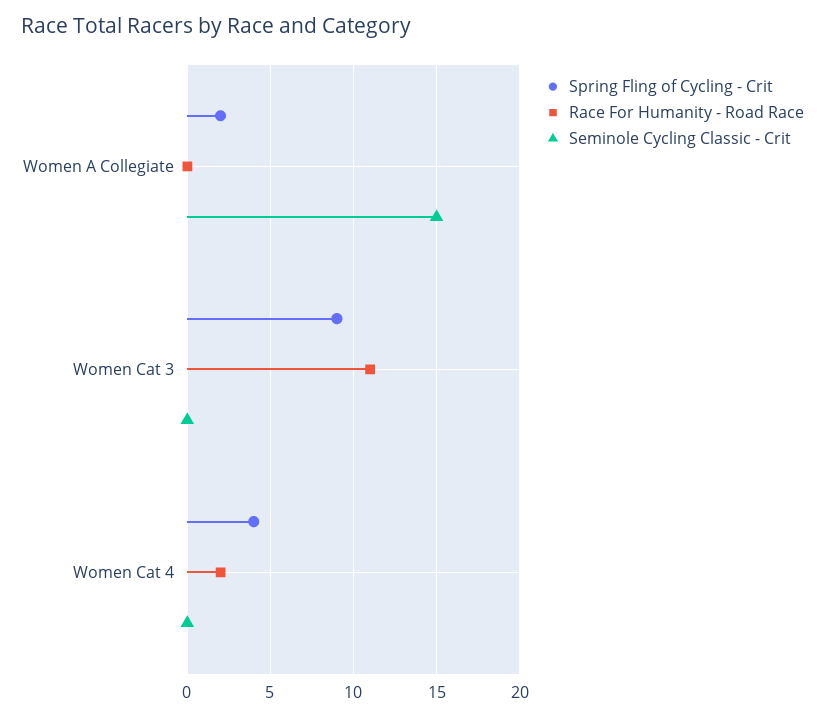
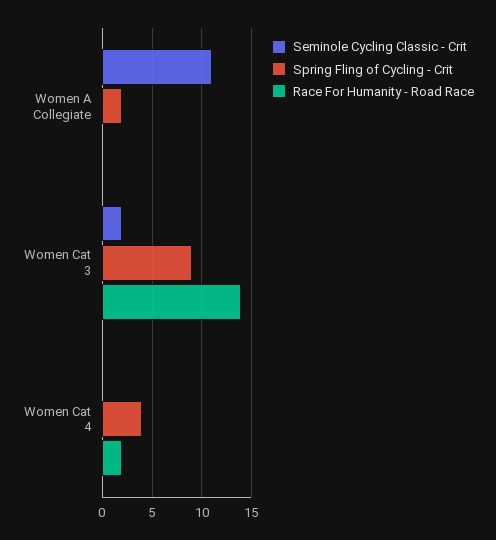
  {
    "Spring Fling of Cycling - Crit": {
      "Women A Collegiate": 2,
      "Women Cat 3": 9,
      "Women Cat 4": 4
    },
    "Race For Humanity - Road Race": {
      "Women A Collegiate": 0,
-     "Women Cat 3": 11,
+     "Women Cat 3": 14,
      "Women Cat 4": 2
    },
    "Seminole Cycling Classic - Crit": {
-     "Women A Collegiate": 15,
+     "Women A Collegiate": 11,
-     "Women Cat 3": 0,
+     "Women Cat 3": 2,
      "Women Cat 4": 0
    }
  }

